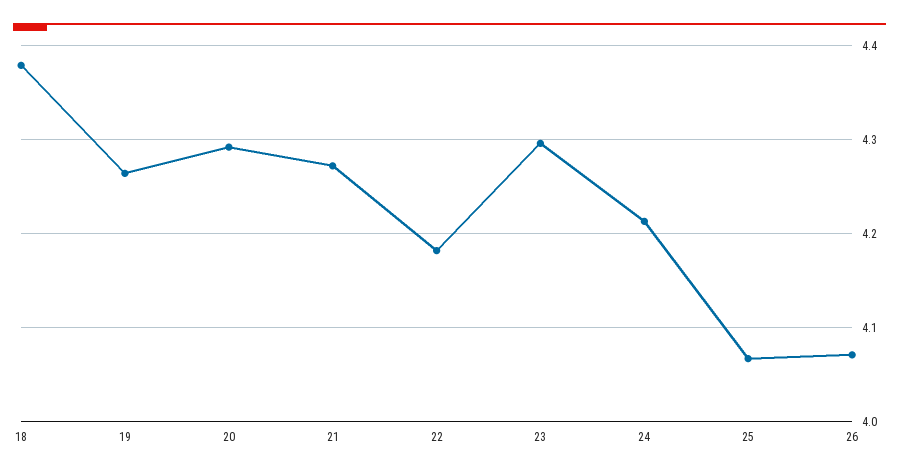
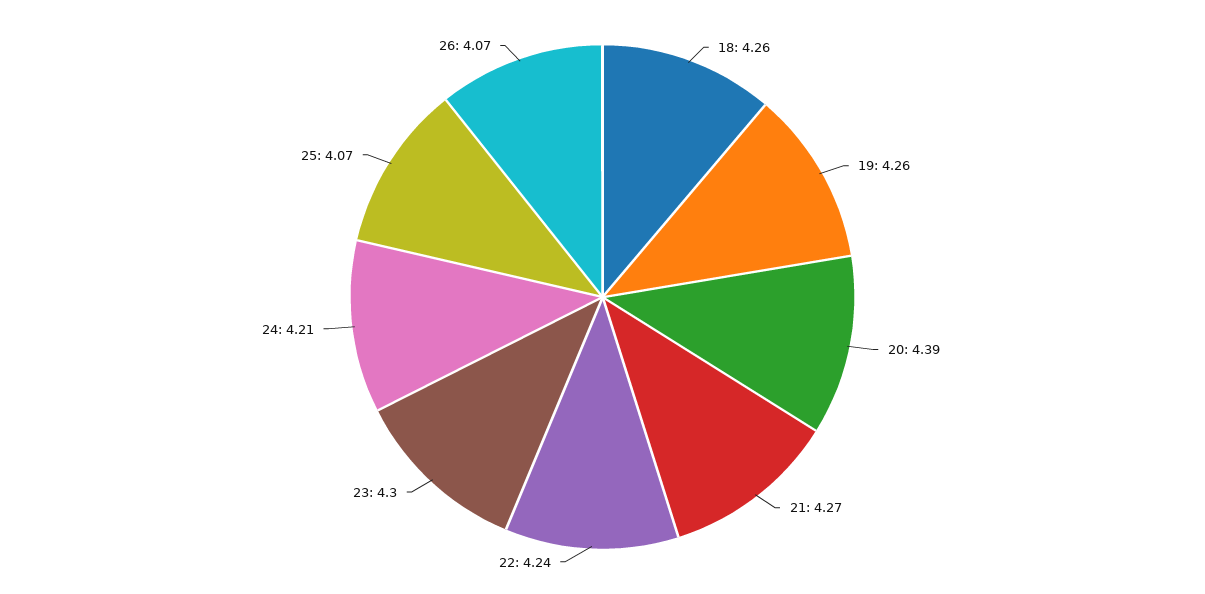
  {
-   "18": 4.38,
+   "18": 4.26,
    "19": 4.26,
-   "20": 4.29,
+   "20": 4.39,
    "21": 4.27,
-   "22": 4.18,
+   "22": 4.24,
    "23": 4.3,
    "24": 4.21,
    "25": 4.07,
    "26": 4.07
  }

